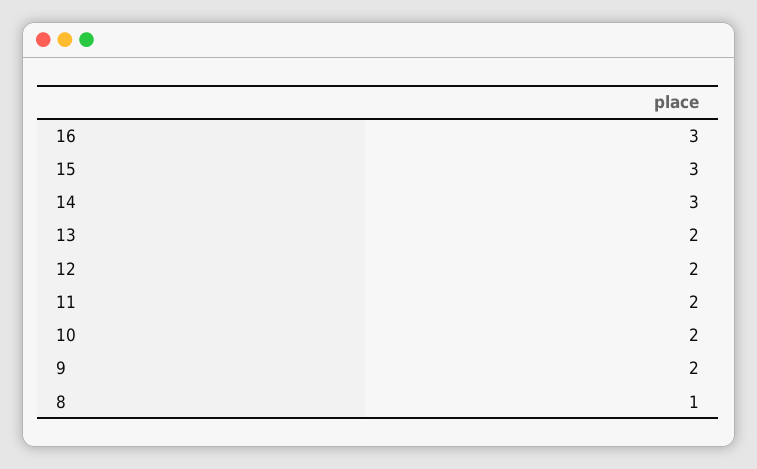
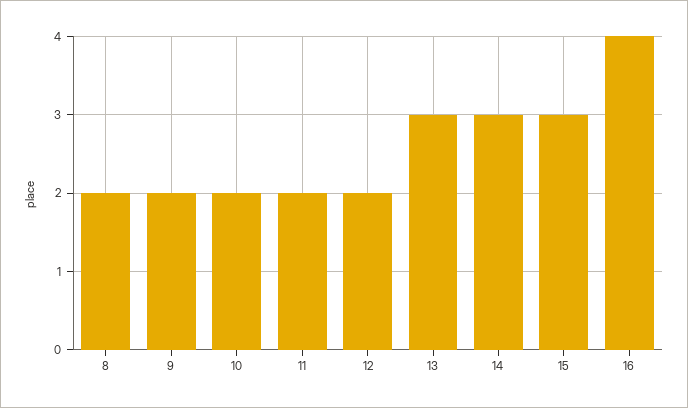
  {
-   "16": 3,
+   "16": 4,
    "15": 3,
    "14": 3,
-   "13": 2,
+   "13": 3,
    "12": 2,
    "11": 2,
    "10": 2,
    "9": 2,
-   "8": 1
+   "8": 2
  }

